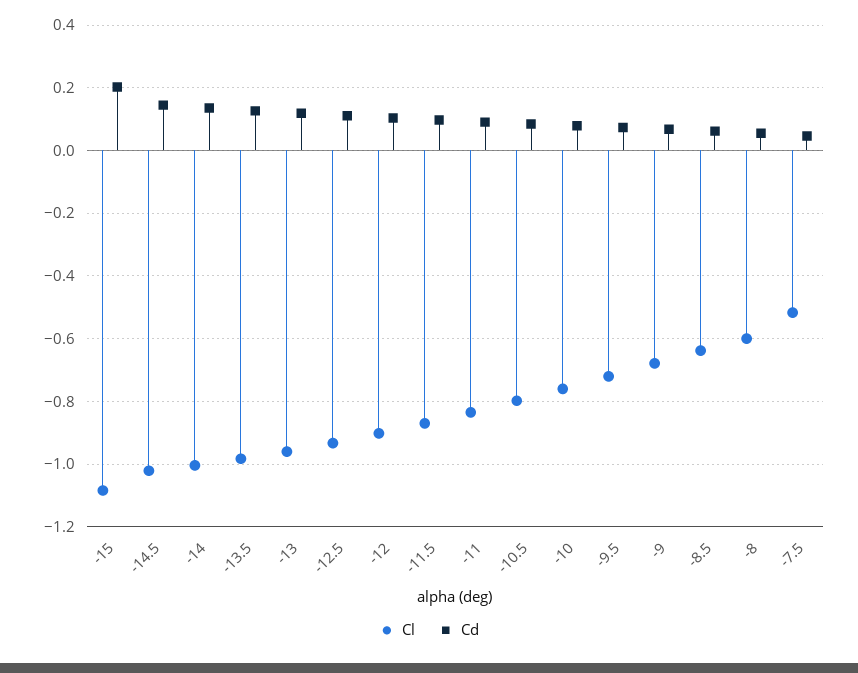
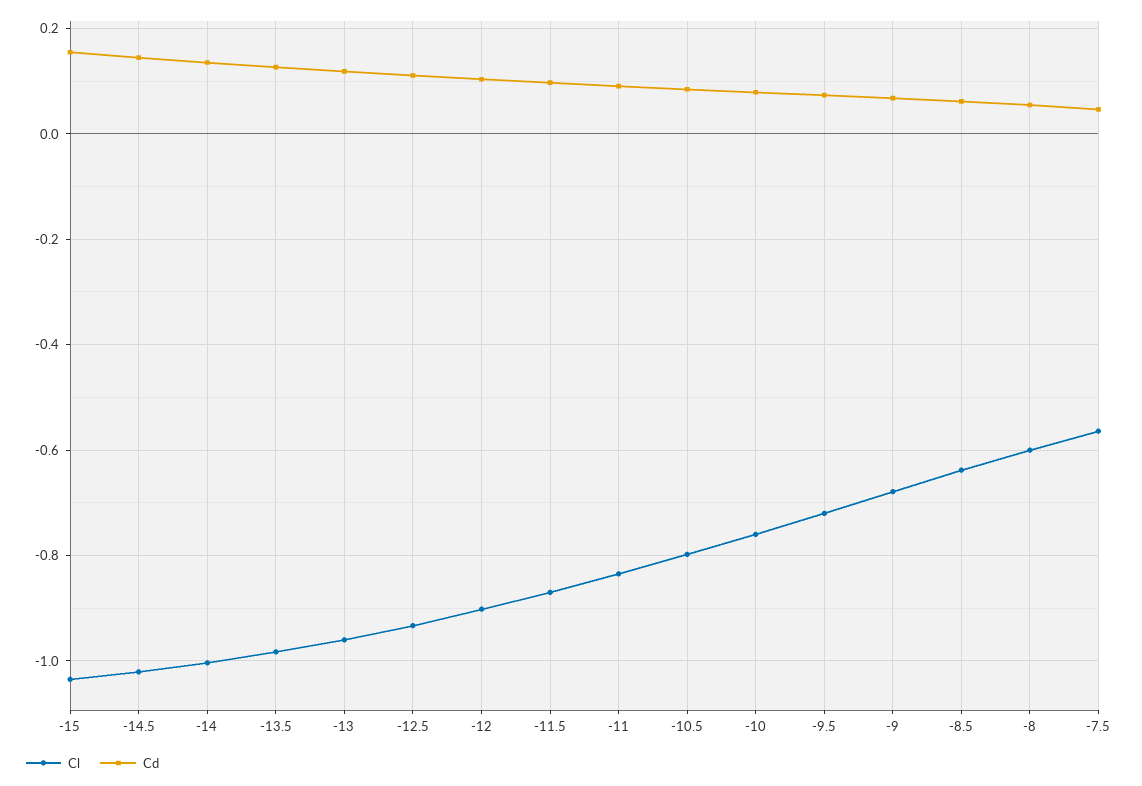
  {
    "Cl": {
-     "-15": -1.08,
+     "-15": -1.04,
      "-14.5": -1.02,
      "-14": -1,
      "-13.5": -0.98,
      "-13": -0.96,
      "-12.5": -0.94,
      "-12": -0.9,
      "-11.5": -0.88,
      "-11": -0.84,
      "-10.5": -0.8,
      "-10": -0.76,
      "-9.5": -0.72,
      "-9": -0.68,
      "-8.5": -0.64,
      "-8": -0.6,
-     "-7.5": -0.52
+     "-7.5": -0.56
    },
    "Cd": {
-     "-15": 0.2,
+     "-15": 0.16,
      "-14.5": 0.14,
      "-14": 0.14,
      "-13.5": 0.12,
      "-13": 0.12,
      "-12.5": 0.12,
      "-12": 0.1,
      "-11.5": 0.1,
      "-11": 0.1,
      "-10.5": 0.08,
      "-10": 0.08,
      "-9.5": 0.08,
      "-9": 0.06,
      "-8.5": 0.06,
      "-8": 0.06,
      "-7.5": 0.04
    }
  }

